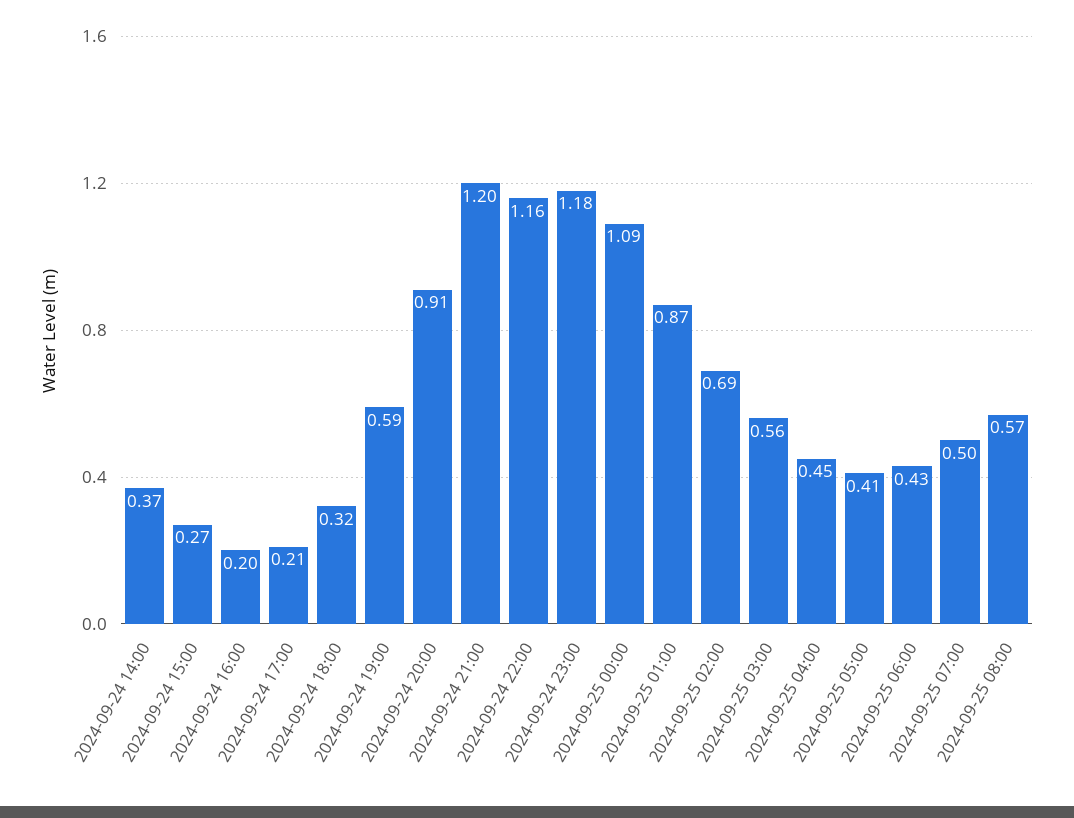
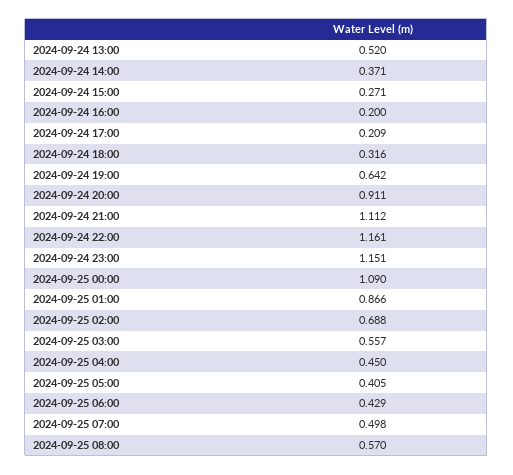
  {
    "2024-09-24 14:00": 0.371,
    "2024-09-24 15:00": 0.271,
    "2024-09-24 16:00": 0.2,
    "2024-09-24 17:00": 0.209,
    "2024-09-24 18:00": 0.316,
-   "2024-09-24 19:00": 0.59,
+   "2024-09-24 19:00": 0.642,
    "2024-09-24 20:00": 0.911,
-   "2024-09-24 21:00": 1.2,
+   "2024-09-24 21:00": 1.112,
    "2024-09-24 22:00": 1.161,
-   "2024-09-24 23:00": 1.18,
+   "2024-09-24 23:00": 1.151,
    "2024-09-25 00:00": 1.09,
    "2024-09-25 01:00": 0.866,
    "2024-09-25 02:00": 0.688,
    "2024-09-25 03:00": 0.557,
    "2024-09-25 04:00": 0.45,
    "2024-09-25 05:00": 0.405,
    "2024-09-25 06:00": 0.429,
    "2024-09-25 07:00": 0.498,
-   "2024-09-25 08:00": 0.57
+   "2024-09-25 08:00": 0.57,
+   "2024-09-24 13:00": 0.52
  }

